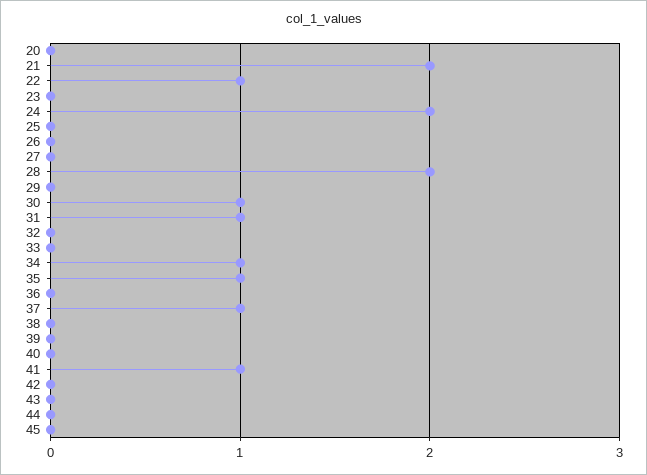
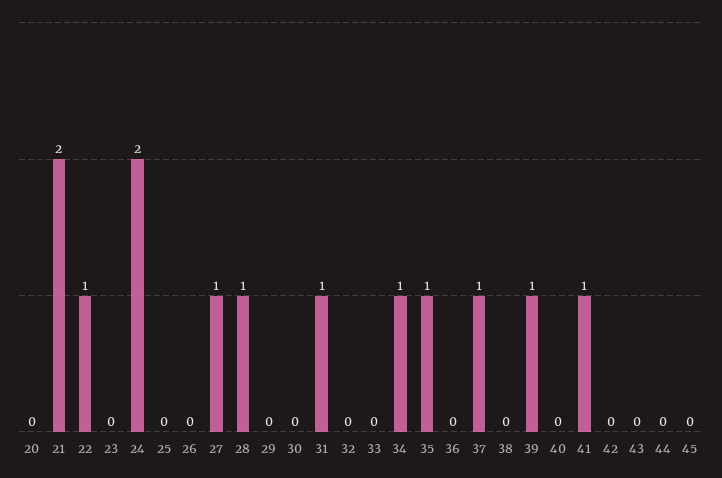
  {
    "20": 0,
    "21": 2,
    "22": 1,
    "23": 0,
    "24": 2,
    "25": 0,
    "26": 0,
-   "27": 0,
+   "27": 1,
-   "28": 2,
+   "28": 1,
    "29": 0,
-   "30": 1,
+   "30": 0,
    "31": 1,
    "32": 0,
    "33": 0,
    "34": 1,
    "35": 1,
    "36": 0,
    "37": 1,
    "38": 0,
-   "39": 0,
+   "39": 1,
    "40": 0,
    "41": 1,
    "42": 0,
    "43": 0,
    "44": 0,
    "45": 0
  }

